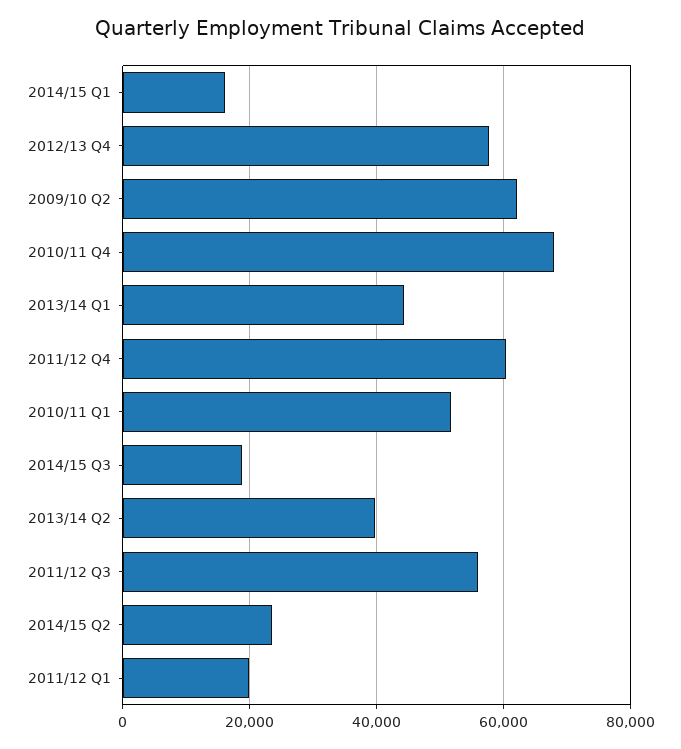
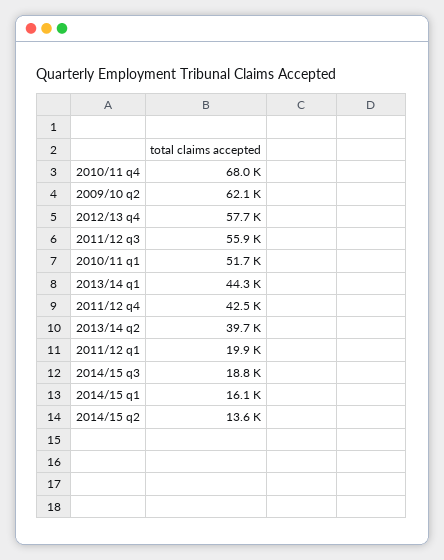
  {
    "2014/15 Q1": 16100,
    "2012/13 Q4": 57700,
    "2009/10 Q2": 62100,
    "2010/11 Q4": 68000,
    "2013/14 Q1": 44300,
-   "2011/12 Q4": 60000,
+   "2011/12 Q4": 42500,
    "2010/11 Q1": 51700,
    "2014/15 Q3": 18800,
    "2013/14 Q2": 39700,
    "2011/12 Q3": 55900,
-   "2014/15 Q2": 24000,
+   "2014/15 Q2": 13600,
    "2011/12 Q1": 19900
  }

